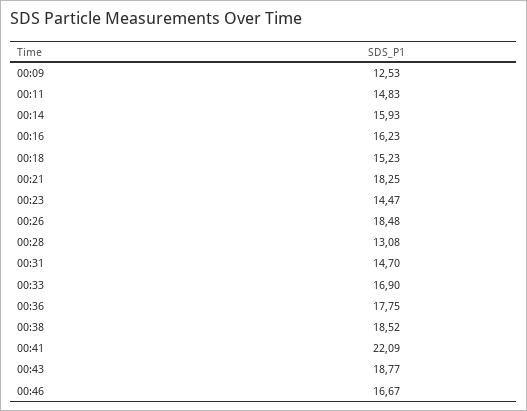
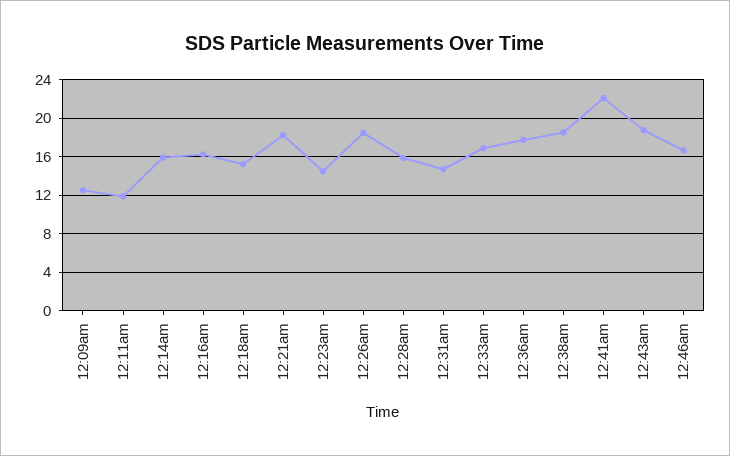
  {
    "00:09": 12.53,
-   "00:11": 14.83,
+   "00:11": 12,
    "00:14": 15.93,
    "00:16": 16.23,
    "00:18": 15.23,
    "00:21": 18.25,
    "00:23": 14.47,
    "00:26": 18.48,
-   "00:28": 13.08,
+   "00:28": 16,
    "00:31": 14.7,
    "00:33": 16.9,
    "00:36": 17.75,
    "00:38": 18.52,
    "00:41": 22.09,
    "00:43": 18.77,
    "00:46": 16.67
  }

